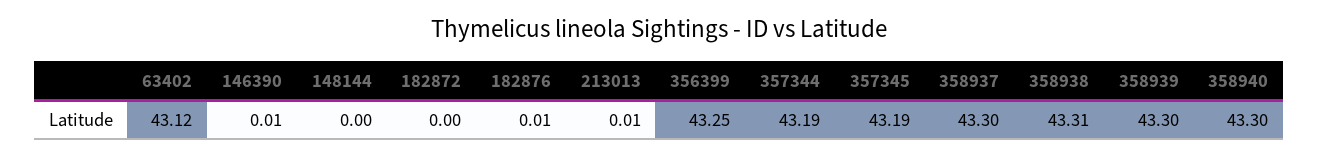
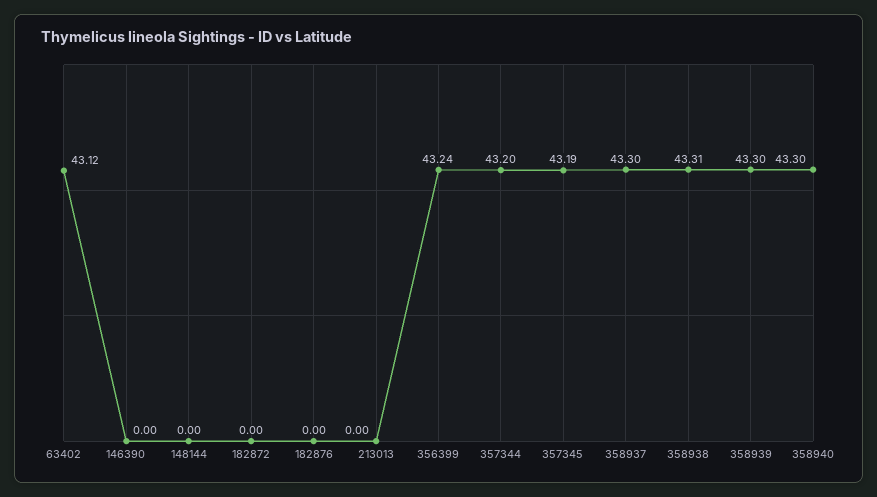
  {
    "63402": 43.12,
-   "146390": 0.01,
+   "146390": 0,
    "148144": 0,
    "182872": 0,
-   "182876": 0.01,
+   "182876": 0,
-   "213013": 0.01,
+   "213013": 0,
-   "356399": 43.25,
+   "356399": 43.24,
-   "357344": 43.19,
+   "357344": 43.2,
    "357345": 43.19,
    "358937": 43.3,
    "358938": 43.31,
    "358939": 43.3,
    "358940": 43.3
  }

